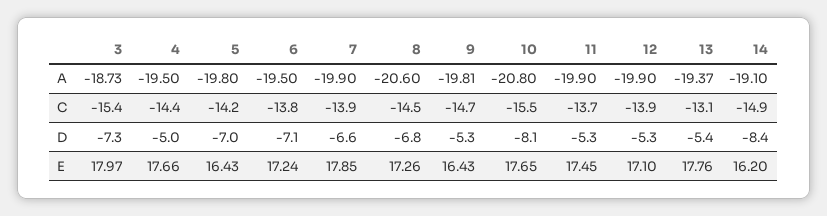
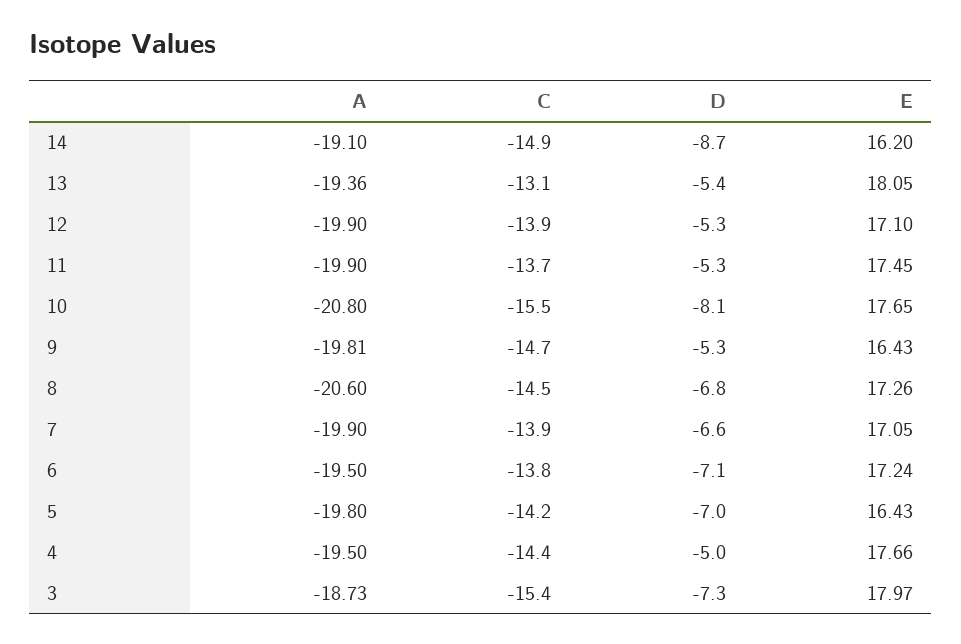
  {
    "3": {
      "A": -18.73,
      "C": -15.4,
      "D": -7.3,
      "E": 17.97
    },
    "4": {
      "A": -19.5,
      "C": -14.4,
      "D": -5,
      "E": 17.66
    },
    "5": {
      "A": -19.8,
      "C": -14.2,
      "D": -7,
      "E": 16.43
    },
    "6": {
      "A": -19.5,
      "C": -13.8,
      "D": -7.1,
      "E": 17.24
    },
    "7": {
      "A": -19.9,
      "C": -13.9,
      "D": -6.6,
-     "E": 17.85
+     "E": 17.05
    },
    "8": {
      "A": -20.6,
      "C": -14.5,
      "D": -6.8,
      "E": 17.26
    },
    "9": {
      "A": -19.81,
      "C": -14.7,
      "D": -5.3,
      "E": 16.43
    },
    "10": {
      "A": -20.8,
      "C": -15.5,
      "D": -8.1,
      "E": 17.65
    },
    "11": {
      "A": -19.9,
      "C": -13.7,
      "D": -5.3,
      "E": 17.45
    },
    "12": {
      "A": -19.9,
      "C": -13.9,
      "D": -5.3,
      "E": 17.1
    },
    "13": {
-     "A": -19.37,
+     "A": -19.36,
      "C": -13.1,
      "D": -5.4,
-     "E": 17.76
+     "E": 18.05
    },
    "14": {
      "A": -19.1,
      "C": -14.9,
-     "D": -8.4,
+     "D": -8.7,
      "E": 16.2
    }
  }

